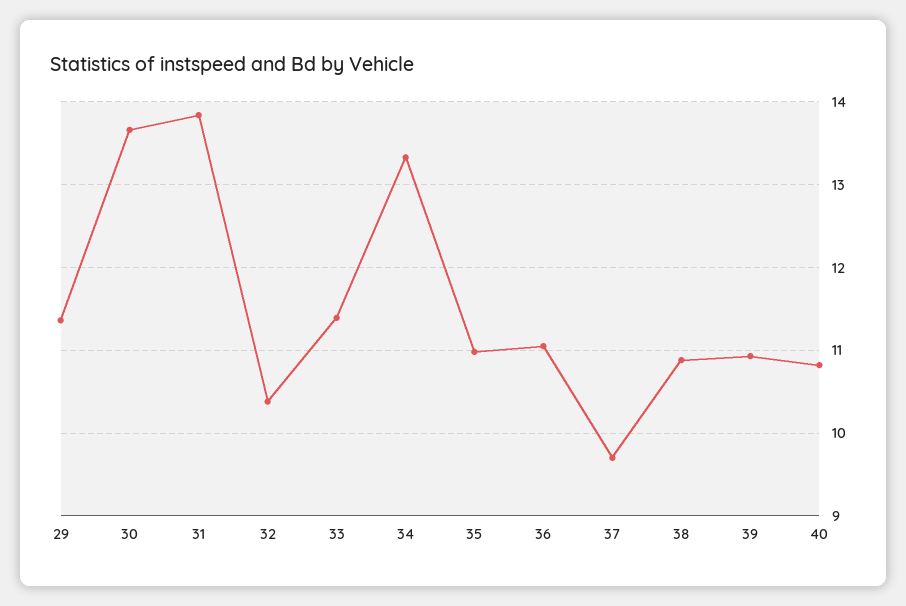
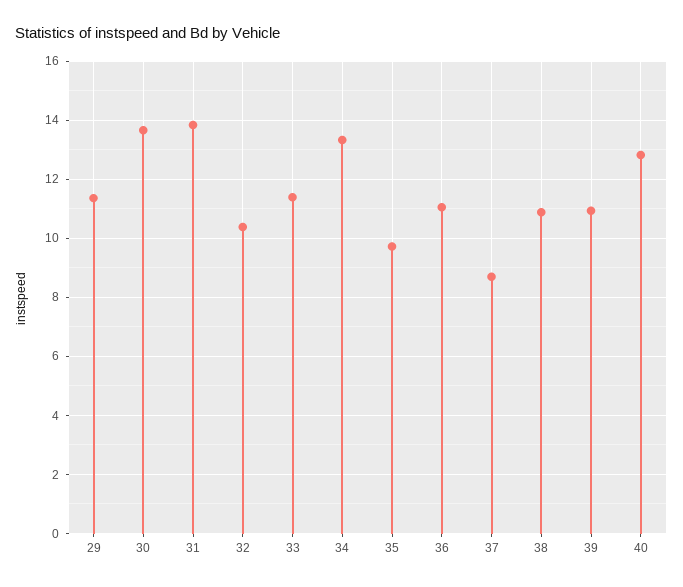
  {
    "29": 11.4,
    "30": 13.7,
    "31": 13.8,
    "32": 10.4,
    "33": 11.4,
    "34": 13.3,
-   "35": 11,
+   "35": 9.75,
    "36": 11.1,
-   "37": 9.7,
+   "37": 8.75,
    "38": 10.9,
    "39": 10.9,
-   "40": 10.8
+   "40": 12.75
  }

